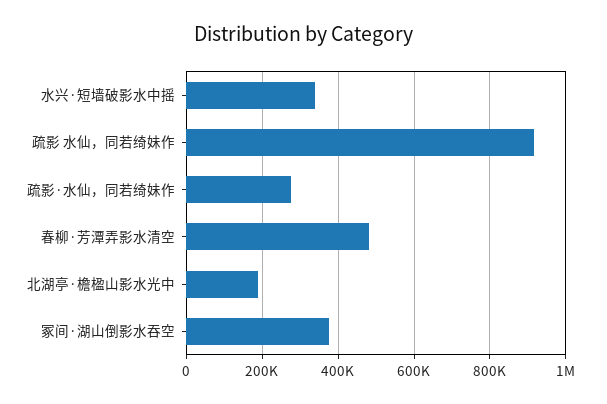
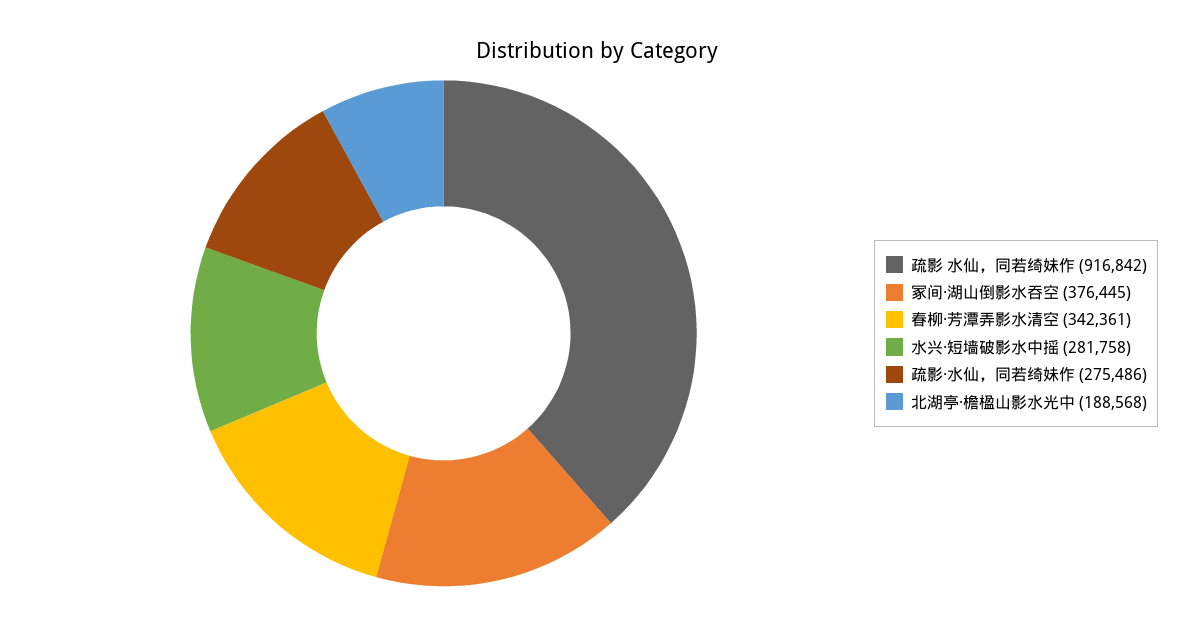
  {
-   "水兴·短墙破影水中摇": 340000,
+   "水兴·短墙破影水中摇": 281758,
    "疏影 水仙，同若绮妹作": 916842,
    "疏影·水仙，同若绮妹作": 275486,
-   "春柳·芳潭弄影水清空": 480000,
+   "春柳·芳潭弄影水清空": 342361,
    "北湖亭·檐楹山影水光中": 188568,
    "冢间·湖山倒影水吞空": 376445
  }

